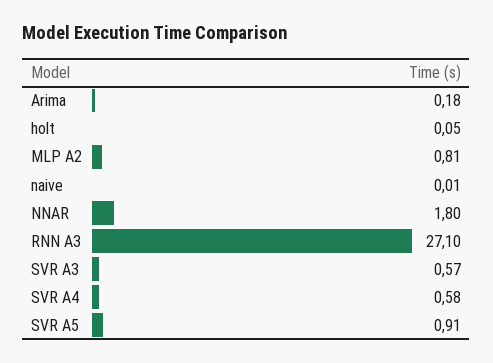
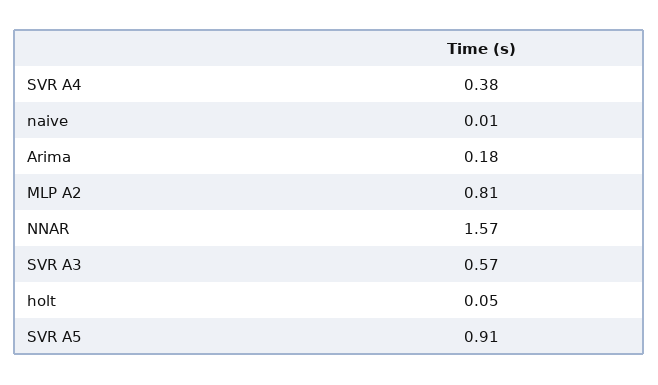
  {
    "Arima": 0.18,
    "holt": 0.05,
    "MLP A2": 0.81,
    "naive": 0.01,
-   "NNAR": 1.8,
+   "NNAR": 1.57,
-   "RNN A3": 27.1,
    "SVR A3": 0.57,
-   "SVR A4": 0.58,
+   "SVR A4": 0.38,
    "SVR A5": 0.91
  }

